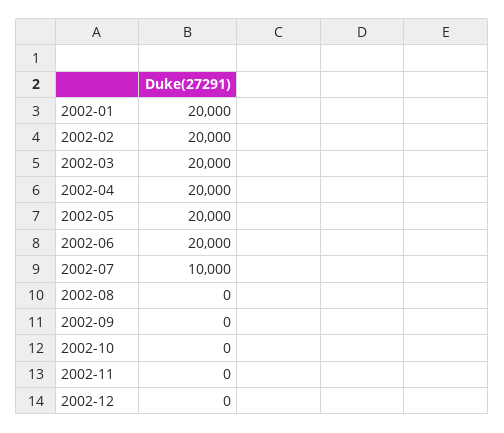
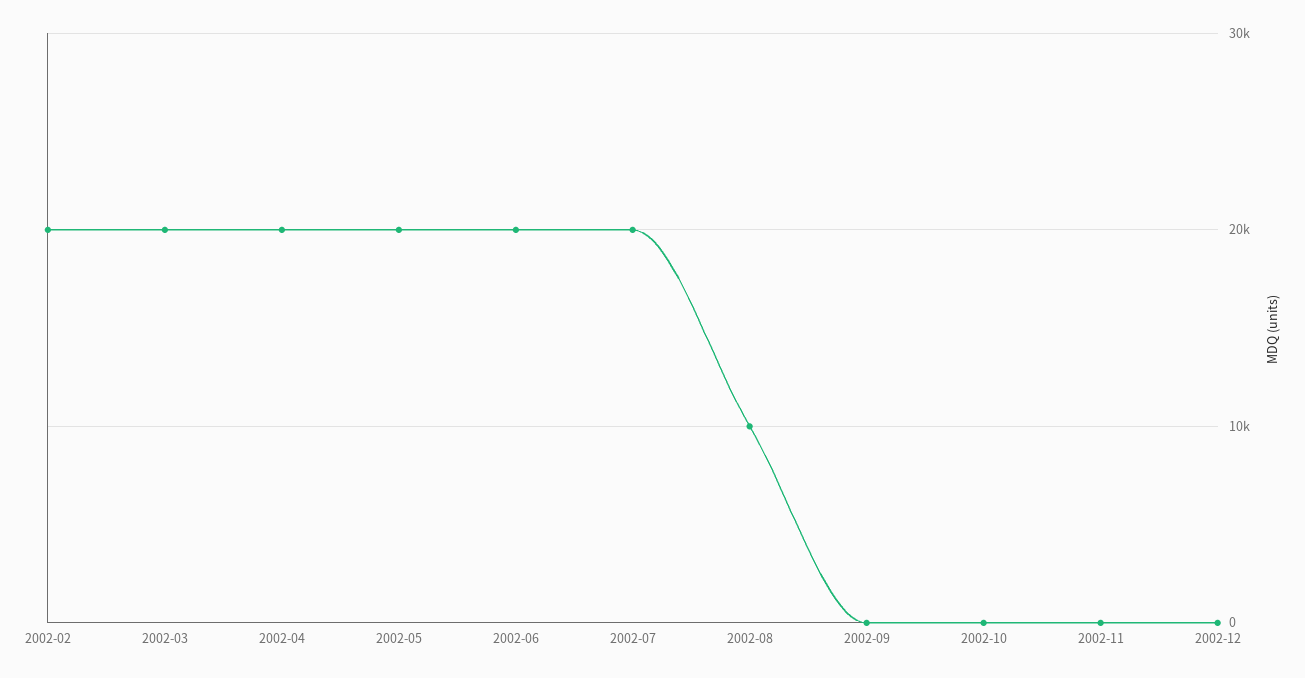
  {
-   "2002-01": 20000,
    "2002-02": 20000,
    "2002-03": 20000,
    "2002-04": 20000,
    "2002-05": 20000,
    "2002-06": 20000,
-   "2002-07": 10000,
+   "2002-07": 20000,
-   "2002-08": 0,
+   "2002-08": 10000,
    "2002-09": 0,
    "2002-10": 0,
    "2002-11": 0,
    "2002-12": 0
  }

